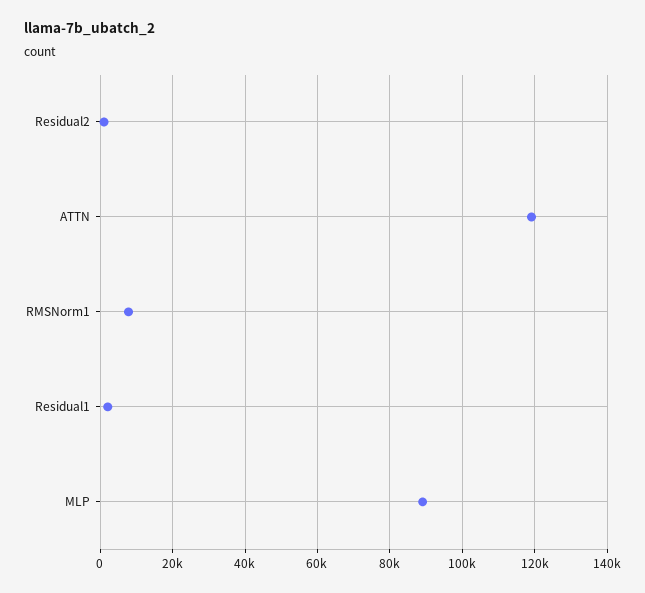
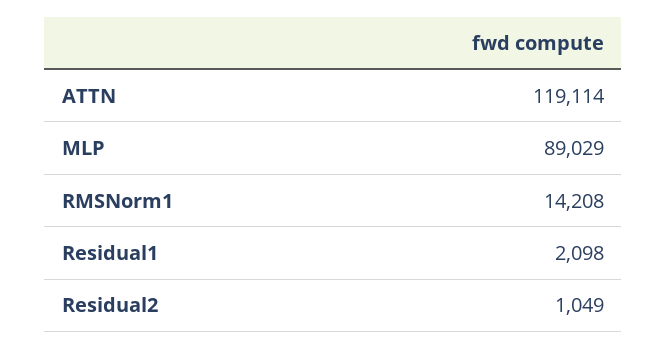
  {
    "Residual2": 1049,
    "ATTN": 119114,
-   "RMSNorm1": 8000,
+   "RMSNorm1": 14208,
    "Residual1": 2098,
    "MLP": 89029
  }

